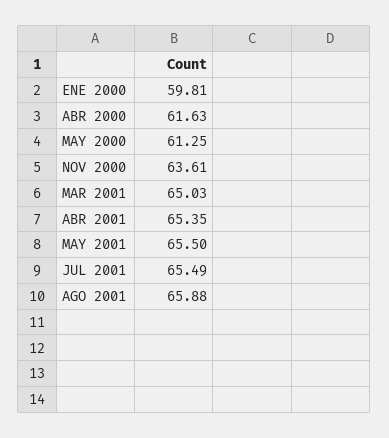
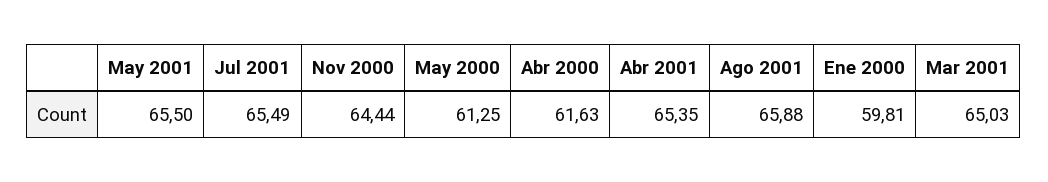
  {
    "ENE 2000": 59.81,
    "ABR 2000": 61.63,
    "MAY 2000": 61.25,
-   "NOV 2000": 63.61,
+   "NOV 2000": 64.44,
    "MAR 2001": 65.03,
    "ABR 2001": 65.35,
    "MAY 2001": 65.5,
    "JUL 2001": 65.49,
    "AGO 2001": 65.88
  }

